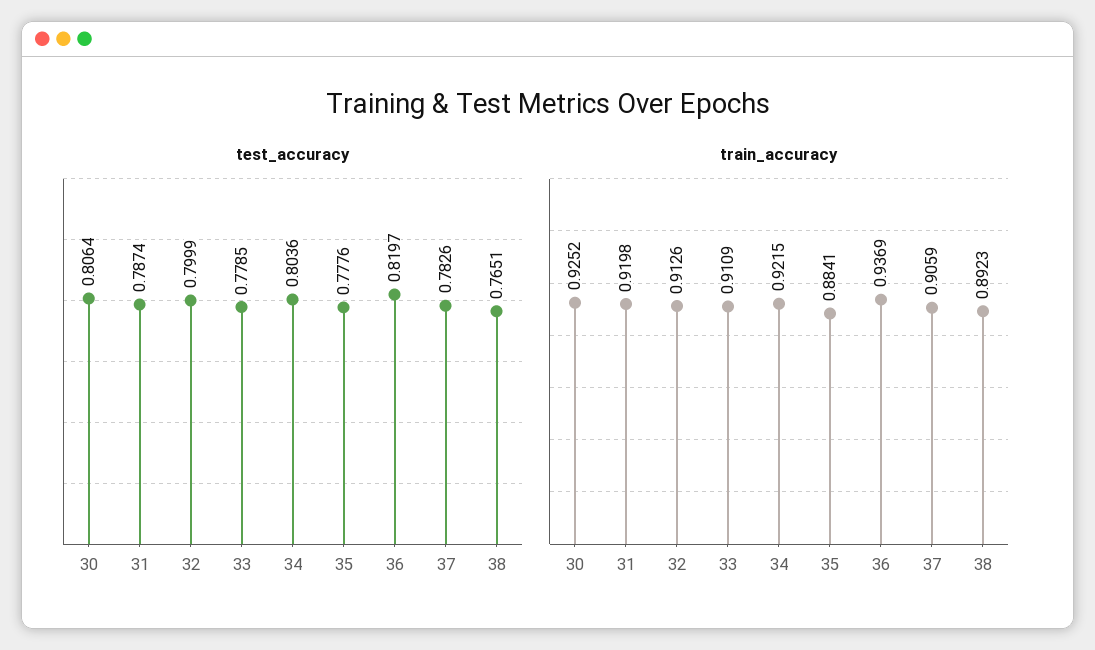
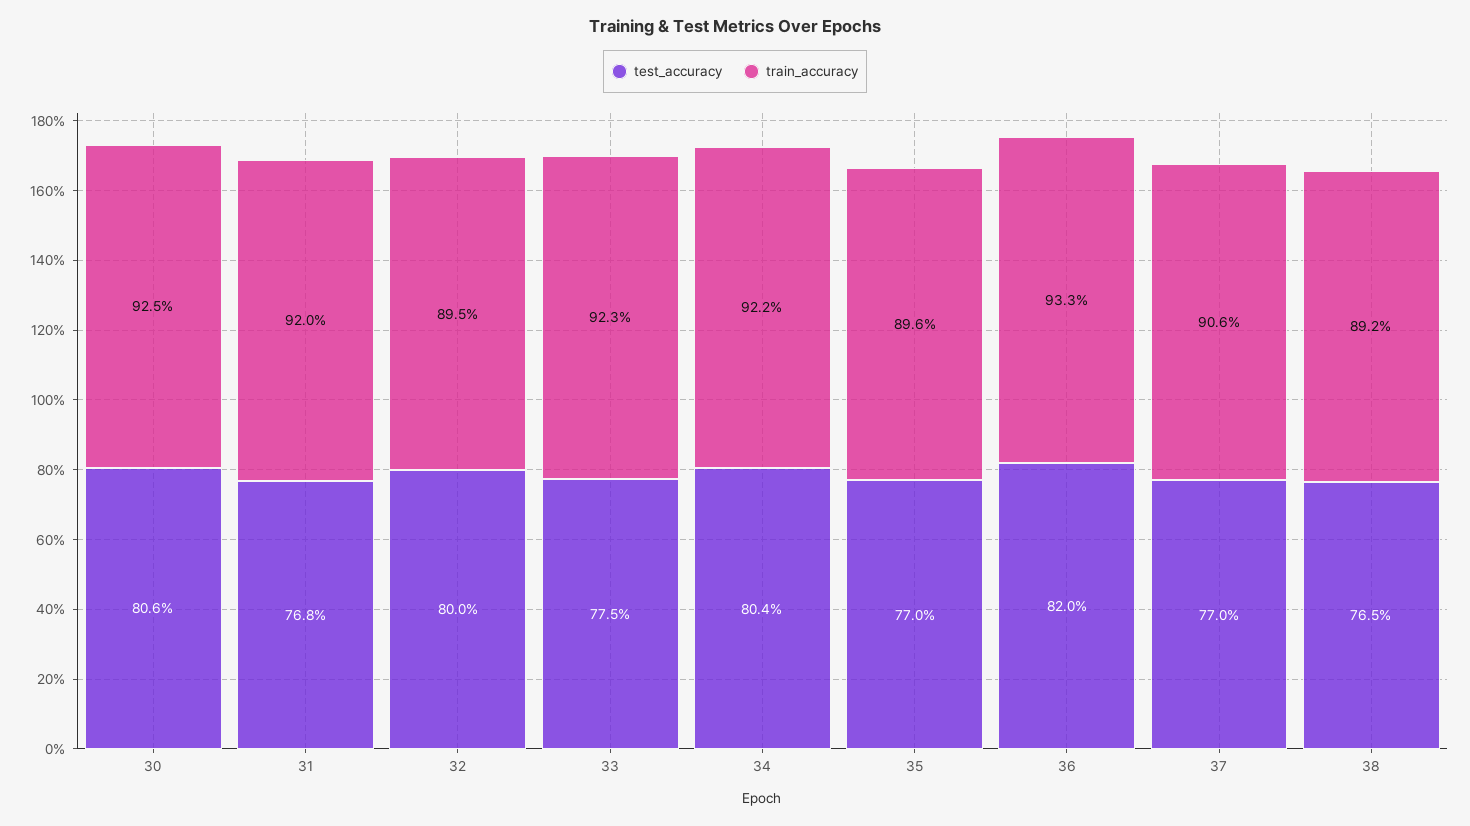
  {
    "test_accuracy": {
      "30": 0.8064,
-     "31": 0.7874,
+     "31": 0.768,
      "32": 0.7999,
-     "33": 0.7785,
+     "33": 0.775,
      "34": 0.8036,
-     "35": 0.7776,
+     "35": 0.77,
      "36": 0.8197,
-     "37": 0.7826,
+     "37": 0.77,
      "38": 0.7651
    },
    "train_accuracy": {
      "30": 0.9252,
      "31": 0.9198,
-     "32": 0.9126,
+     "32": 0.895,
-     "33": 0.9109,
+     "33": 0.923,
      "34": 0.9215,
-     "35": 0.8841,
+     "35": 0.896,
-     "36": 0.9369,
+     "36": 0.933,
      "37": 0.9059,
      "38": 0.8923
    }
  }

